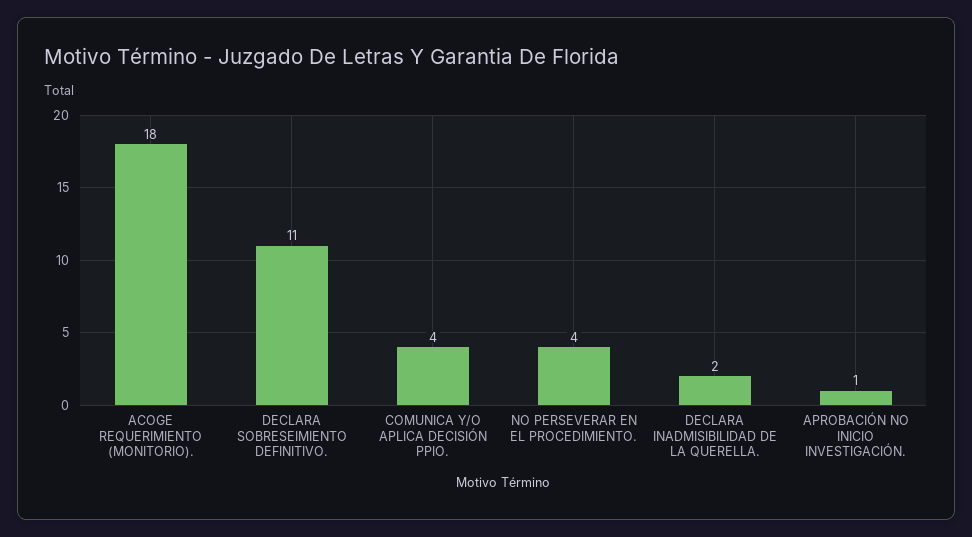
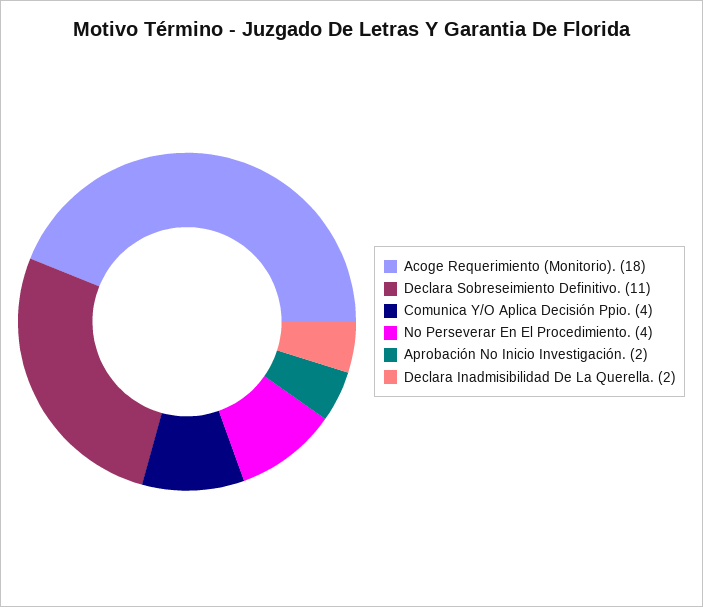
  {
    "ACOGE REQUERIMIENTO (MONITORIO).": 18,
    "DECLARA SOBRESEIMIENTO DEFINITIVO.": 11,
    "COMUNICA Y/O APLICA DECISIÓN PPIO.": 4,
    "NO PERSEVERAR EN EL PROCEDIMIENTO.": 4,
    "DECLARA INADMISIBILIDAD DE LA QUERELLA.": 2,
-   "APROBACIÓN NO INICIO INVESTIGACIÓN.": 1
+   "APROBACIÓN NO INICIO INVESTIGACIÓN.": 2
  }

